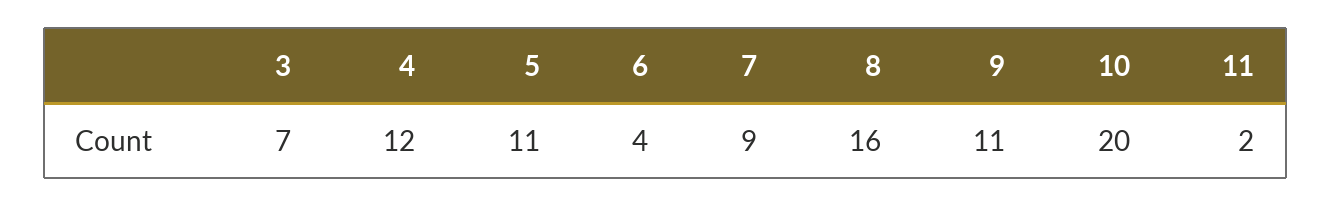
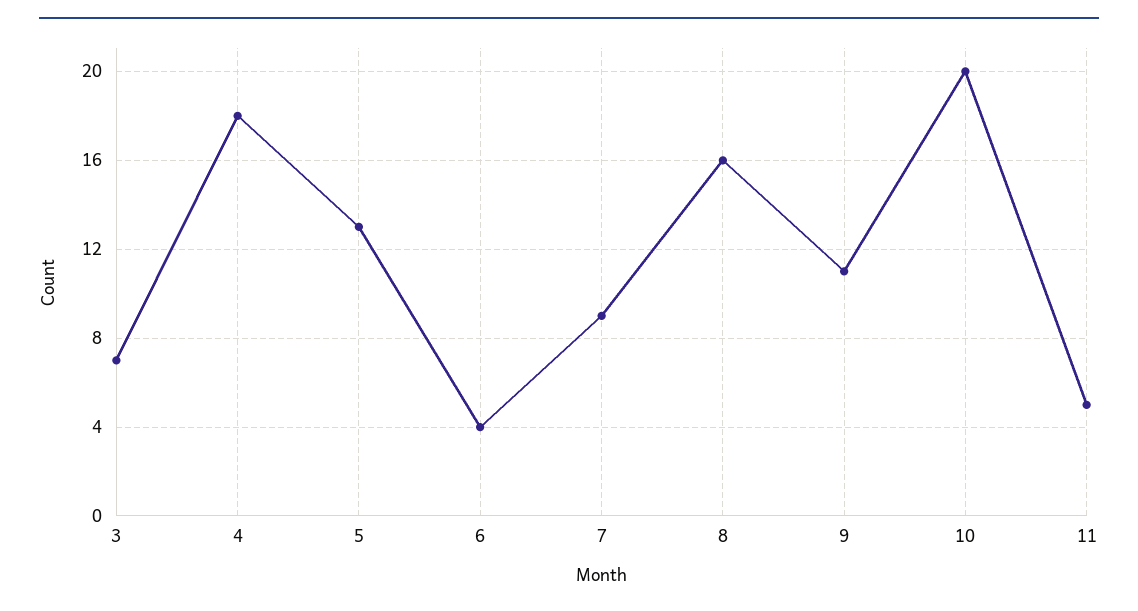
  {
    "3": 7,
-   "4": 12,
+   "4": 18,
-   "5": 11,
+   "5": 13,
    "6": 4,
    "7": 9,
    "8": 16,
    "9": 11,
    "10": 20,
-   "11": 2
+   "11": 5
  }

